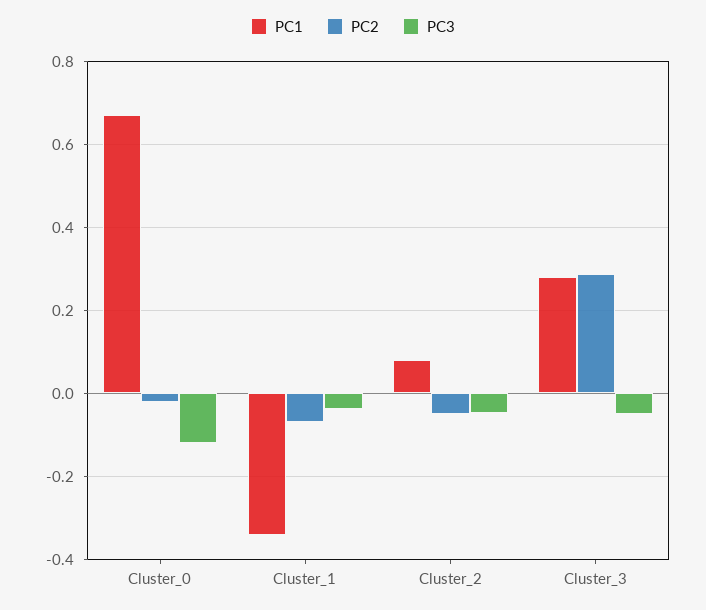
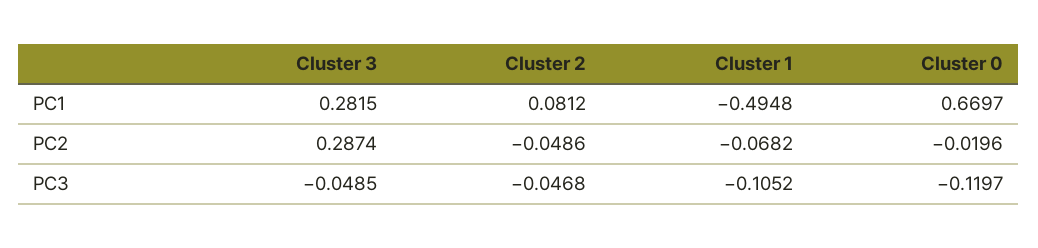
  {
    "PC1": {
      "Cluster_0": 0.6697,
-     "Cluster_1": -0.34,
+     "Cluster_1": -0.4948,
      "Cluster_2": 0.0812,
      "Cluster_3": 0.2815
    },
    "PC2": {
      "Cluster_0": -0.0196,
      "Cluster_1": -0.0682,
      "Cluster_2": -0.0486,
      "Cluster_3": 0.2874
    },
    "PC3": {
      "Cluster_0": -0.1197,
-     "Cluster_1": -0.04,
+     "Cluster_1": -0.1052,
      "Cluster_2": -0.0468,
      "Cluster_3": -0.0485
    }
  }

